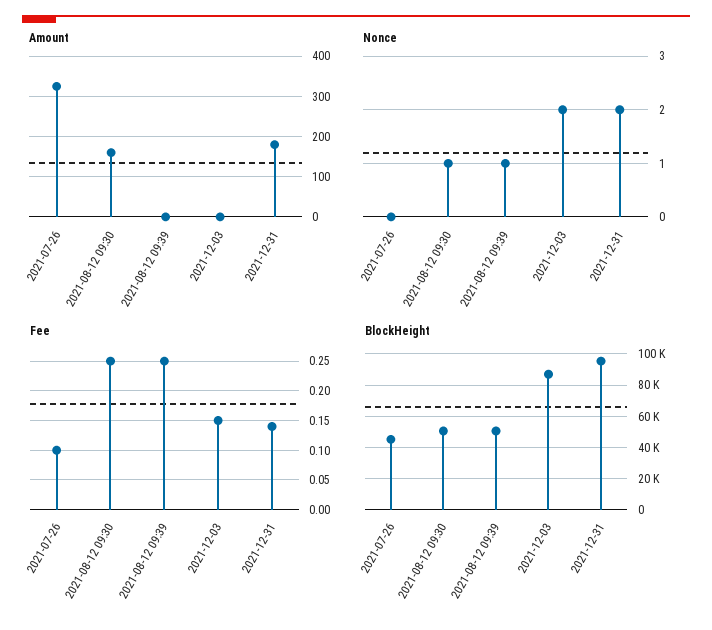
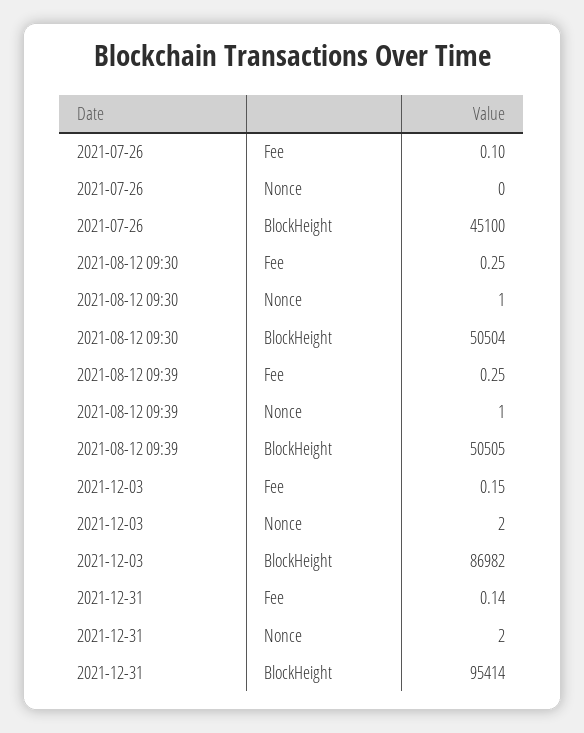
  {
-   "Amount": {
-     "2021-07-26": 320,
-     "2021-08-12 09:30": 160,
-     "2021-08-12 09:39": 0,
-     "2021-12-03": 0,
-     "2021-12-31": 180
-   },
    "Nonce": {
      "2021-07-26": 0,
      "2021-08-12 09:30": 1,
      "2021-08-12 09:39": 1,
      "2021-12-03": 2,
      "2021-12-31": 2
    },
    "Fee": {
      "2021-07-26": 0.1,
      "2021-08-12 09:30": 0.25,
      "2021-08-12 09:39": 0.25,
      "2021-12-03": 0.15,
      "2021-12-31": 0.14
    },
    "BlockHeight": {
      "2021-07-26": 45100,
      "2021-08-12 09:30": 50504,
      "2021-08-12 09:39": 50505,
      "2021-12-03": 86982,
      "2021-12-31": 95414
    }
  }

